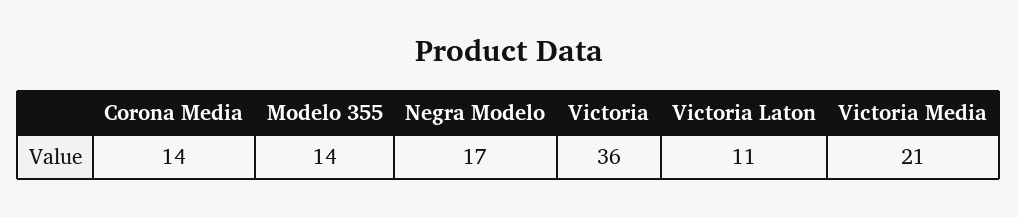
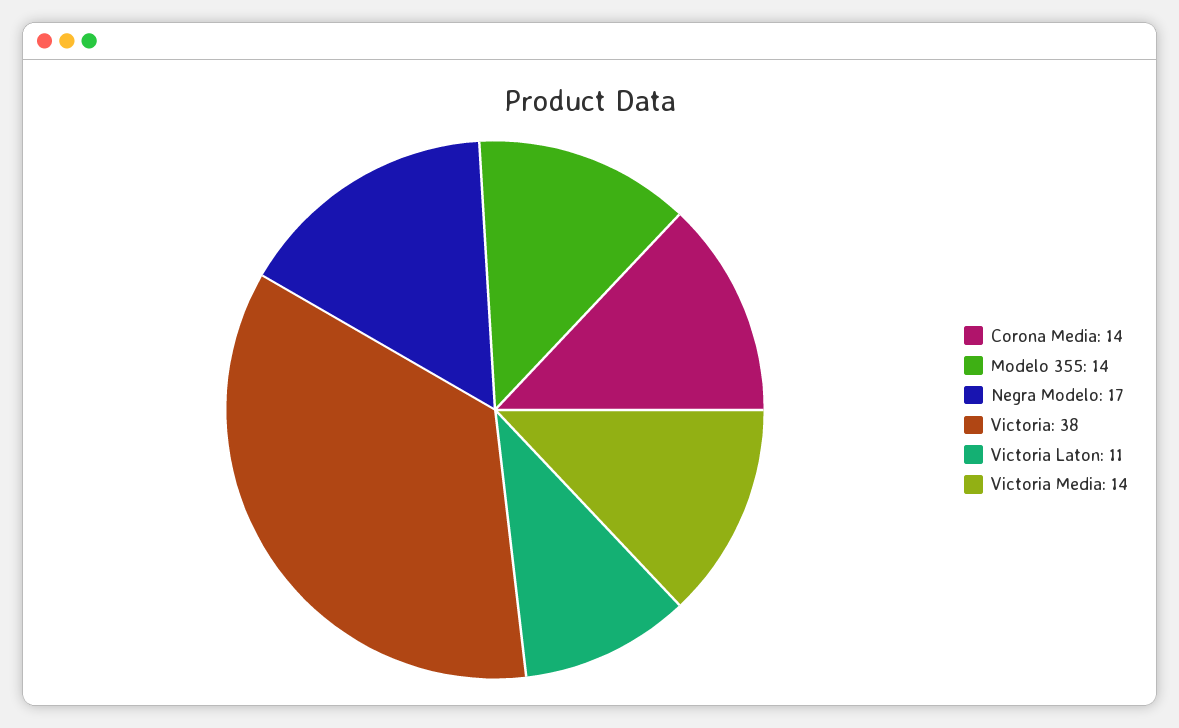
  {
    "Corona Media": 14,
    "Modelo 355": 14,
    "Negra Modelo": 17,
-   "Victoria": 36,
+   "Victoria": 38,
    "Victoria Laton": 11,
-   "Victoria Media": 21
+   "Victoria Media": 14
  }

